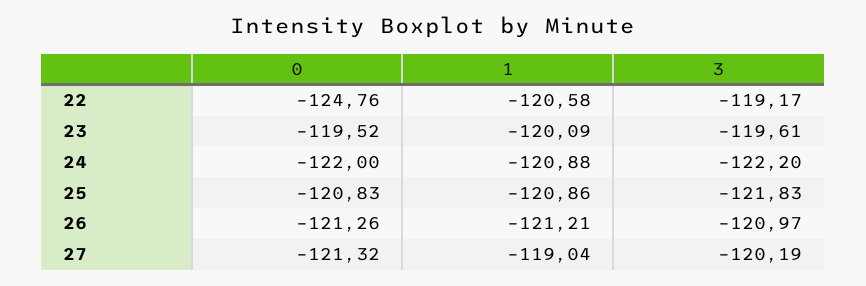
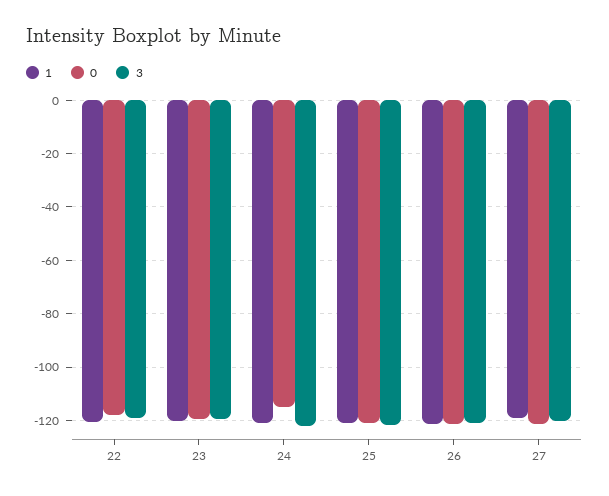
  {
    "0": {
-     "22": -124.76,
+     "22": -117.5,
      "23": -119.52,
-     "24": -122,
+     "24": -115,
      "25": -120.83,
      "26": -121.26,
      "27": -121.32
    },
    "1": {
      "22": -120.58,
      "23": -120.09,
      "24": -120.88,
      "25": -120.86,
      "26": -121.21,
      "27": -119.04
    },
    "3": {
      "22": -119.17,
      "23": -119.61,
      "24": -122.2,
      "25": -121.83,
      "26": -120.97,
      "27": -120.19
    }
  }

